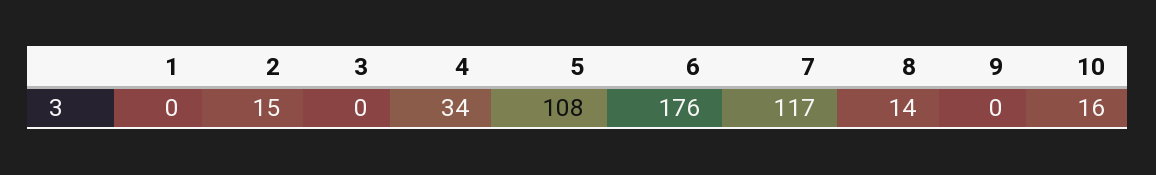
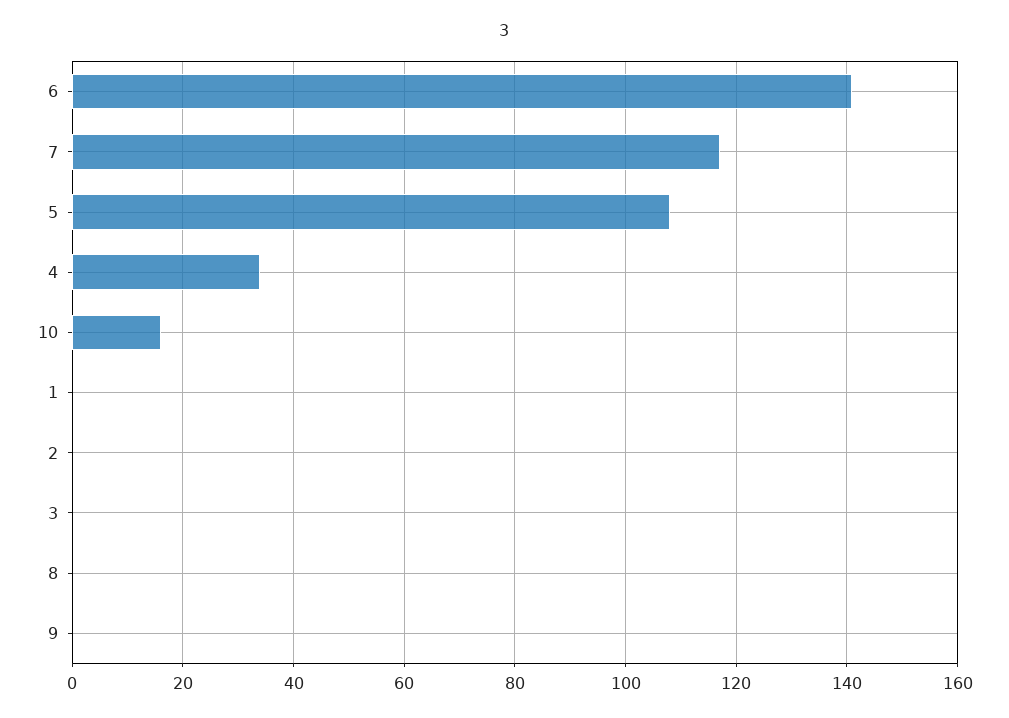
  {
    "1": 0,
-   "2": 15,
+   "2": 0,
    "3": 0,
    "4": 34,
    "5": 108,
-   "6": 176,
+   "6": 140,
    "7": 117,
-   "8": 14,
+   "8": 0,
    "9": 0,
    "10": 16
  }

